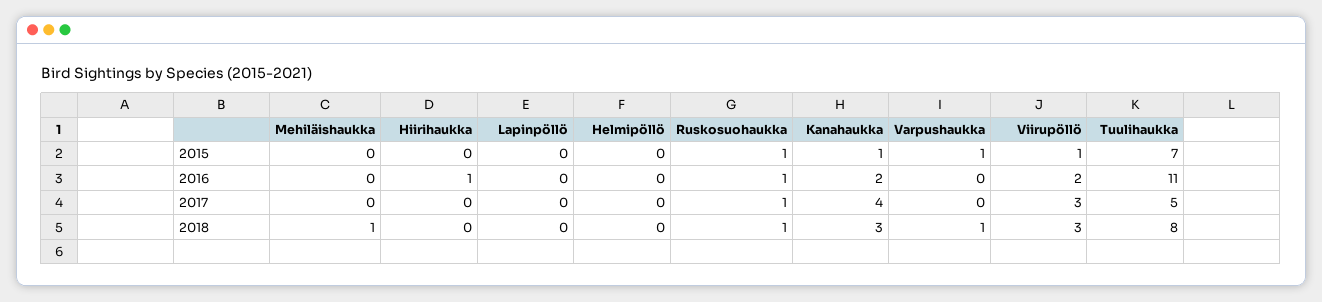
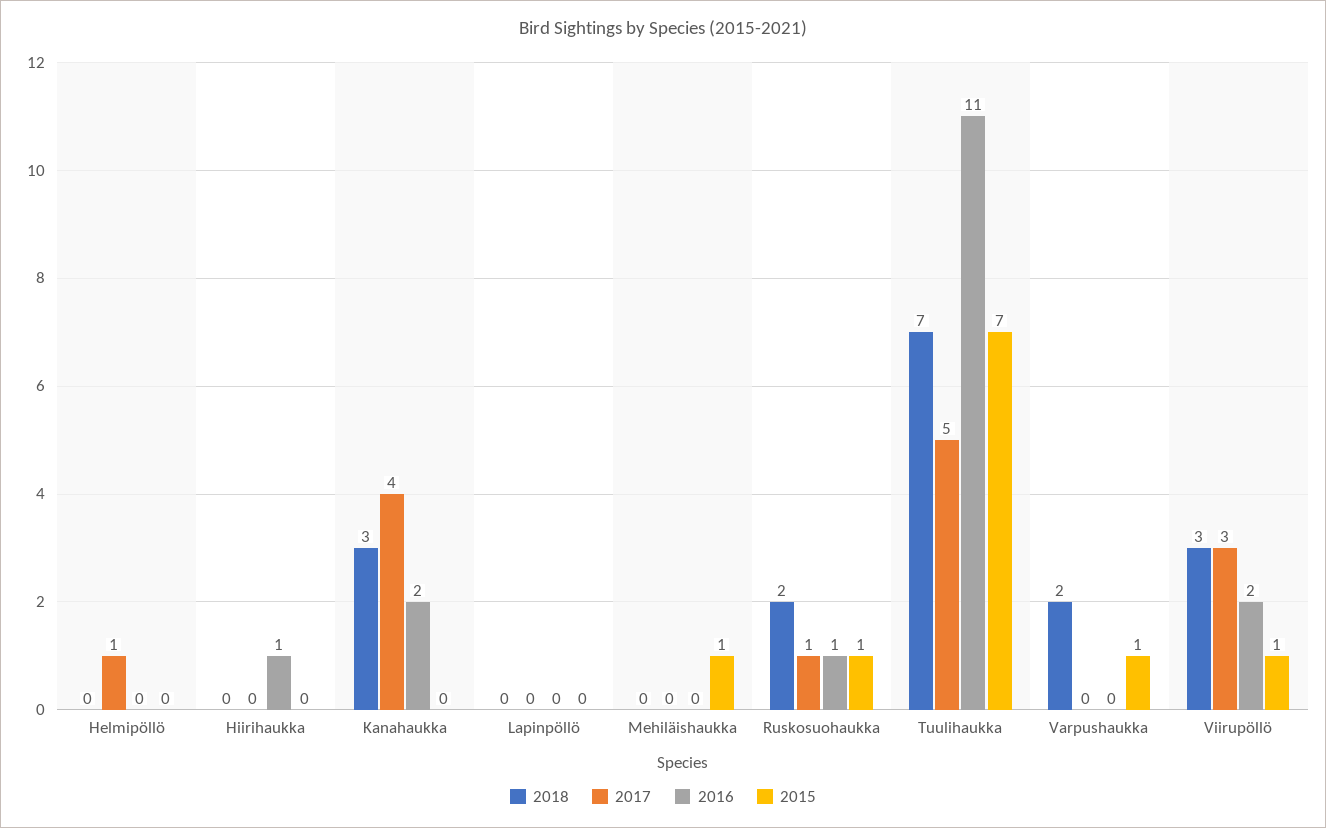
  {
    "2015": {
-     "Mehiläishaukka": 0,
+     "Mehiläishaukka": 1,
      "Hiirihaukka": 0,
      "Lapinpöllö": 0,
      "Helmipöllö": 0,
      "Ruskosuohaukka": 1,
-     "Kanahaukka": 1,
+     "Kanahaukka": 0,
      "Varpushaukka": 1,
      "Viirupöllö": 1,
      "Tuulihaukka": 7
    },
    "2016": {
      "Mehiläishaukka": 0,
      "Hiirihaukka": 1,
      "Lapinpöllö": 0,
      "Helmipöllö": 0,
      "Ruskosuohaukka": 1,
      "Kanahaukka": 2,
      "Varpushaukka": 0,
      "Viirupöllö": 2,
      "Tuulihaukka": 11
    },
    "2017": {
      "Mehiläishaukka": 0,
      "Hiirihaukka": 0,
      "Lapinpöllö": 0,
-     "Helmipöllö": 0,
+     "Helmipöllö": 1,
      "Ruskosuohaukka": 1,
      "Kanahaukka": 4,
      "Varpushaukka": 0,
      "Viirupöllö": 3,
      "Tuulihaukka": 5
    },
    "2018": {
-     "Mehiläishaukka": 1,
+     "Mehiläishaukka": 0,
      "Hiirihaukka": 0,
      "Lapinpöllö": 0,
      "Helmipöllö": 0,
-     "Ruskosuohaukka": 1,
+     "Ruskosuohaukka": 2,
      "Kanahaukka": 3,
-     "Varpushaukka": 1,
+     "Varpushaukka": 2,
      "Viirupöllö": 3,
-     "Tuulihaukka": 8
+     "Tuulihaukka": 7
    }
  }

